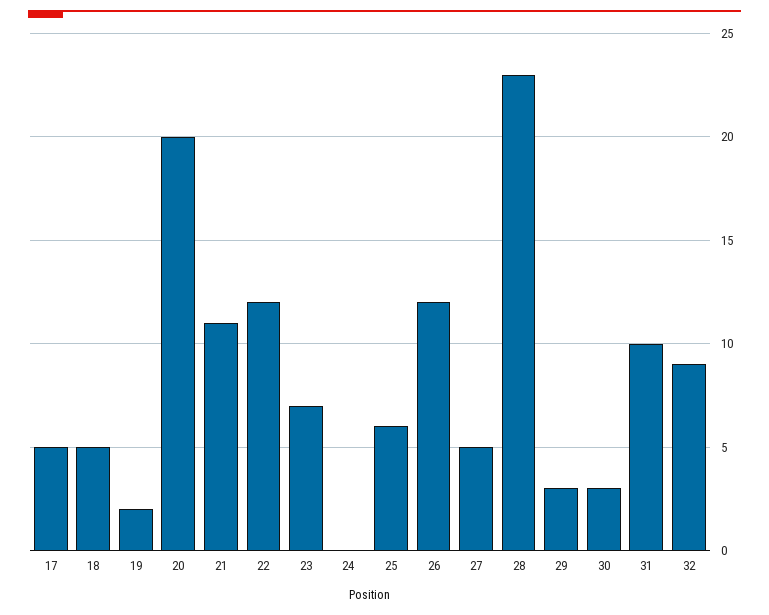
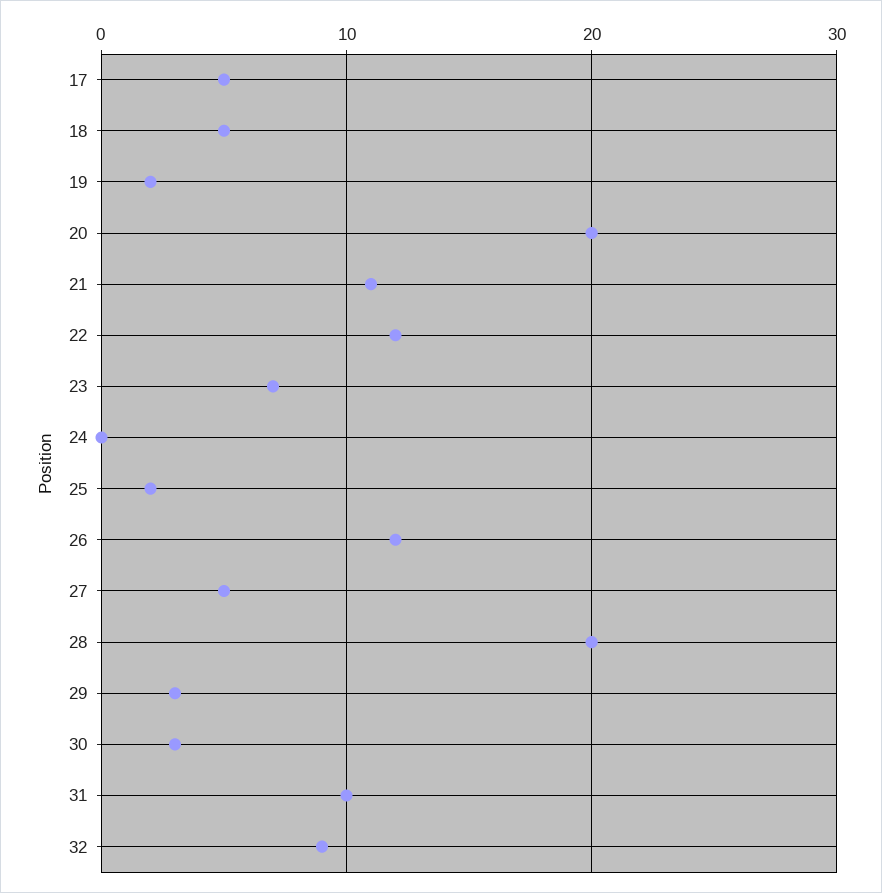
  {
    "17": 5,
    "18": 5,
    "19": 2,
    "20": 20,
    "21": 11,
    "22": 12,
    "23": 7,
    "24": 0,
-   "25": 6,
+   "25": 2,
    "26": 12,
    "27": 5,
-   "28": 23,
+   "28": 20,
    "29": 3,
    "30": 3,
    "31": 10,
    "32": 9
  }

